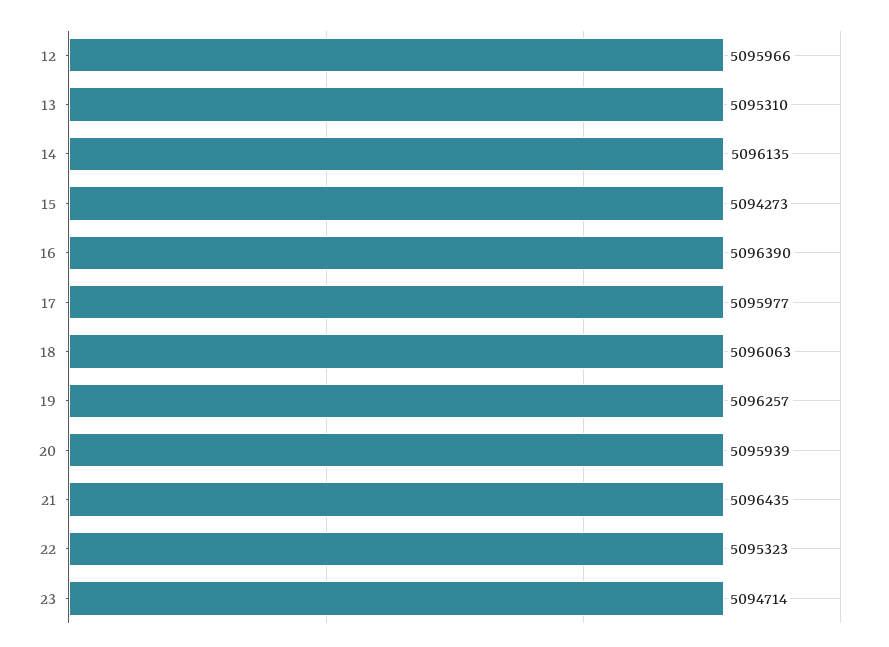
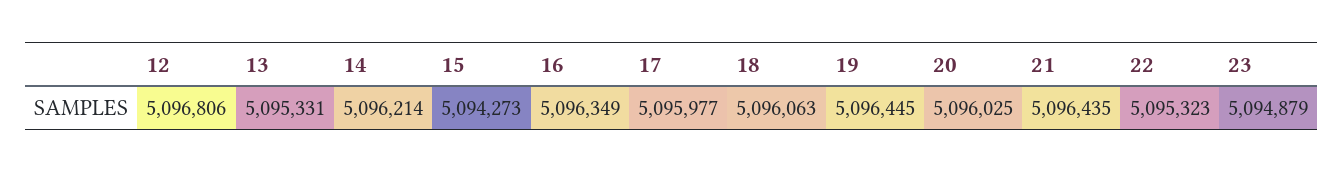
  {
-   "12": 5095966,
+   "12": 5096806,
-   "13": 5095310,
+   "13": 5095331,
-   "14": 5096135,
+   "14": 5096214,
    "15": 5094273,
-   "16": 5096390,
+   "16": 5096349,
    "17": 5095977,
    "18": 5096063,
-   "19": 5096257,
+   "19": 5096445,
-   "20": 5095939,
+   "20": 5096025,
    "21": 5096435,
    "22": 5095323,
-   "23": 5094714
+   "23": 5094879
  }

